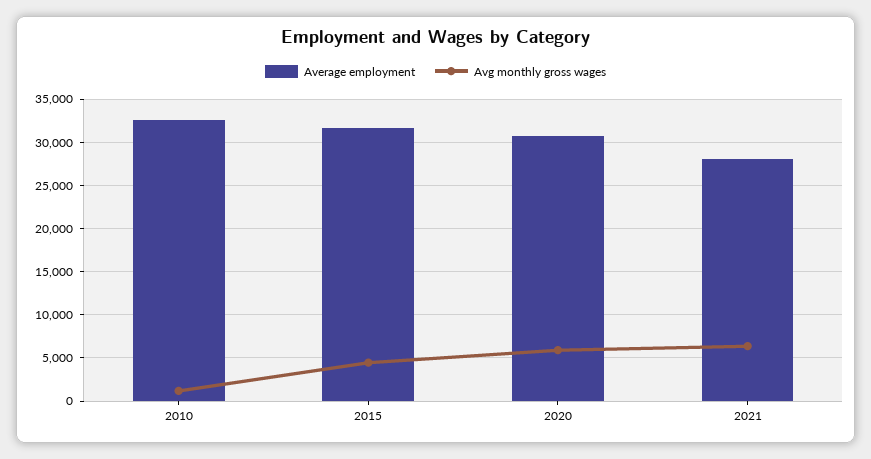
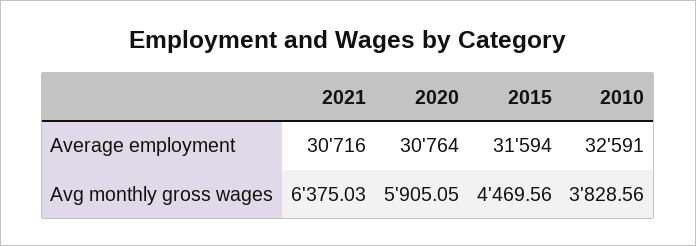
  {
    "Average employment": {
      "2010": 32591,
      "2015": 31594,
      "2020": 30764,
-     "2021": 28000
+     "2021": 30716
    },
    "Avg monthly gross wages": {
-     "2010": 1000,
+     "2010": 3828.56,
      "2015": 4469.56,
      "2020": 5905.05,
      "2021": 6375.03
    }
  }

